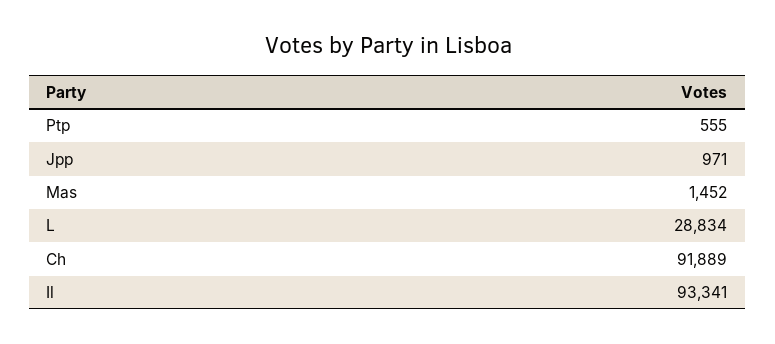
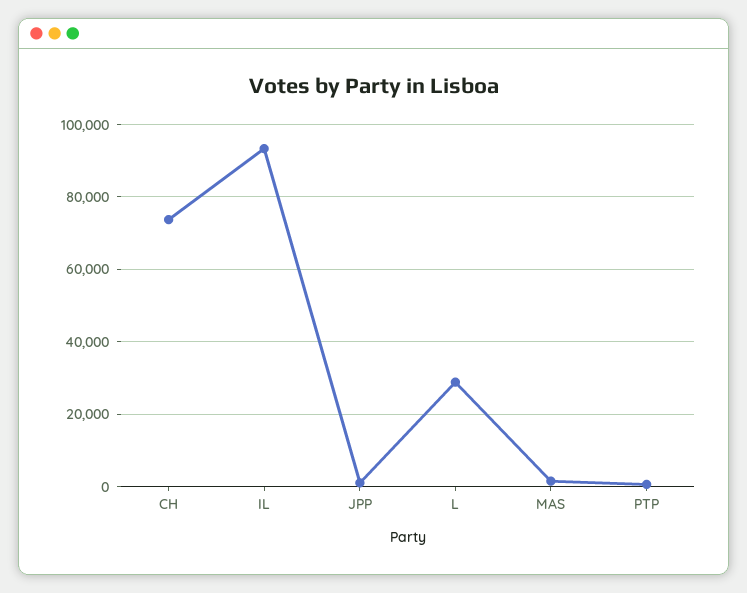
  {
    "Ptp": 555,
    "Jpp": 971,
    "Mas": 1452,
    "L": 28834,
-   "Ch": 91889,
+   "Ch": 74000,
    "Il": 93341
  }

